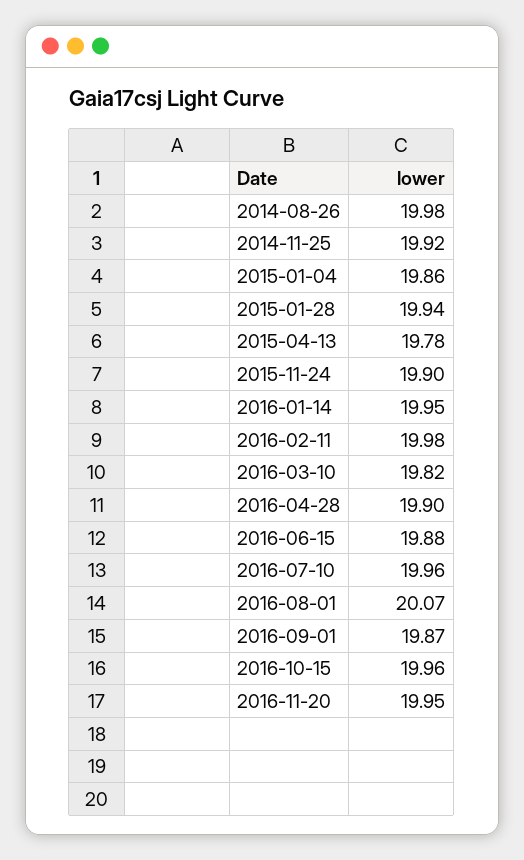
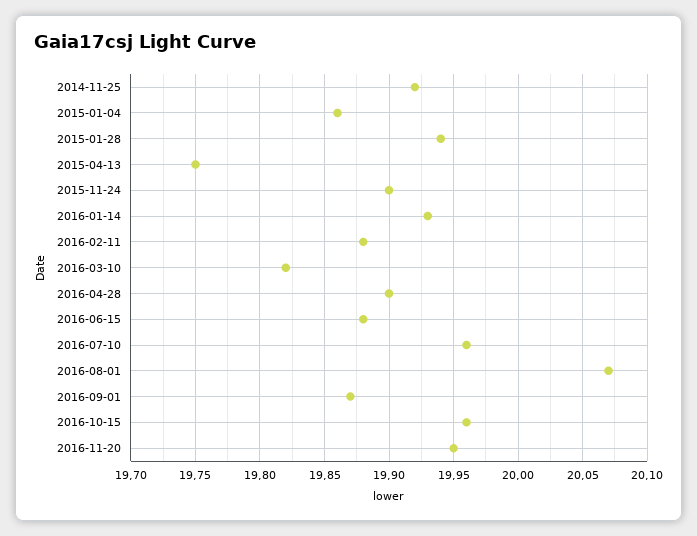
  {
-   "2014-08-26": 19.98,
    "2014-11-25": 19.92,
    "2015-01-04": 19.86,
    "2015-01-28": 19.94,
-   "2015-04-13": 19.78,
+   "2015-04-13": 19.75,
    "2015-11-24": 19.9,
-   "2016-01-14": 19.95,
+   "2016-01-14": 19.93,
-   "2016-02-11": 19.98,
+   "2016-02-11": 19.88,
    "2016-03-10": 19.82,
    "2016-04-28": 19.9,
    "2016-06-15": 19.88,
    "2016-07-10": 19.96,
    "2016-08-01": 20.07,
    "2016-09-01": 19.87,
    "2016-10-15": 19.96,
    "2016-11-20": 19.95
  }

